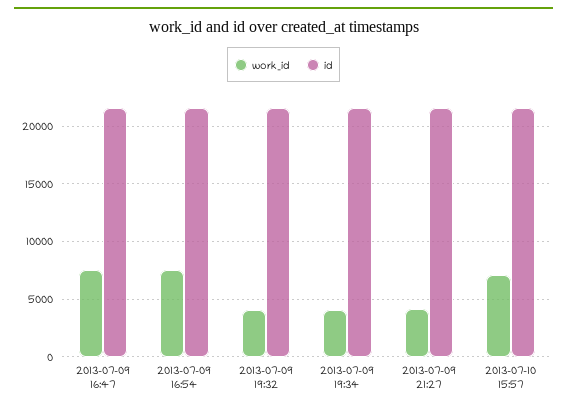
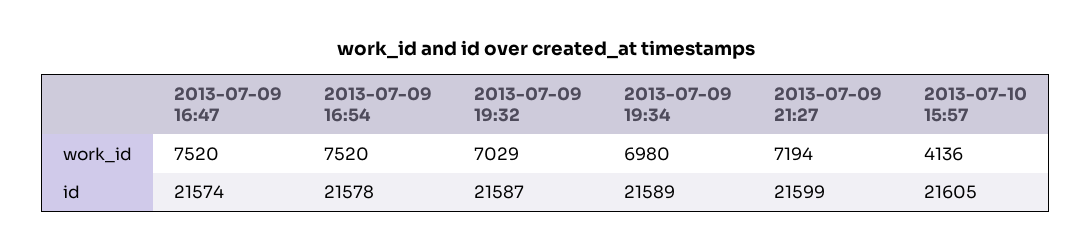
  {
    "work_id": {
      "2013-07-09 16:47": 7520,
      "2013-07-09 16:54": 7520,
-     "2013-07-09 19:32": 4000,
+     "2013-07-09 19:32": 7029,
-     "2013-07-09 19:34": 4000,
+     "2013-07-09 19:34": 6980,
-     "2013-07-09 21:27": 4000,
+     "2013-07-09 21:27": 7194,
-     "2013-07-10 15:57": 7000
+     "2013-07-10 15:57": 4136
    },
    "id": {
      "2013-07-09 16:47": 21574,
      "2013-07-09 16:54": 21578,
      "2013-07-09 19:32": 21587,
      "2013-07-09 19:34": 21589,
      "2013-07-09 21:27": 21599,
      "2013-07-10 15:57": 21605
    }
  }

